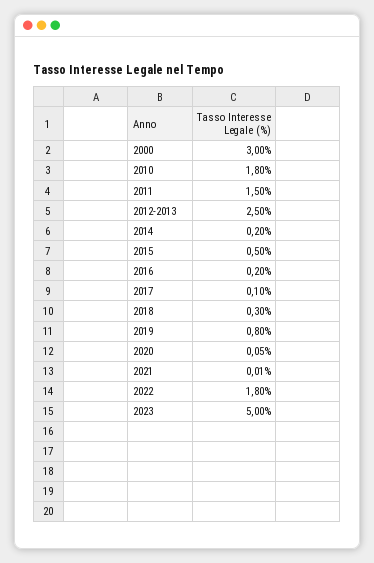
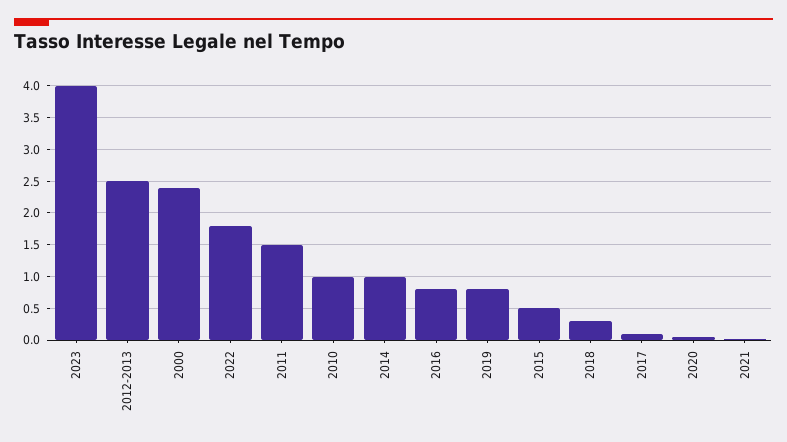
  {
-   "2000": 3,
+   "2000": 2.4,
-   "2010": 1.8,
+   "2010": 1,
    "2011": 1.5,
    "2012-2013": 2.5,
-   "2014": 0.2,
+   "2014": 1,
    "2015": 0.5,
-   "2016": 0.2,
+   "2016": 0.8,
    "2017": 0.1,
    "2018": 0.3,
    "2019": 0.8,
    "2020": 0.05,
    "2021": 0.01,
    "2022": 1.8,
-   "2023": 5
+   "2023": 4
  }

